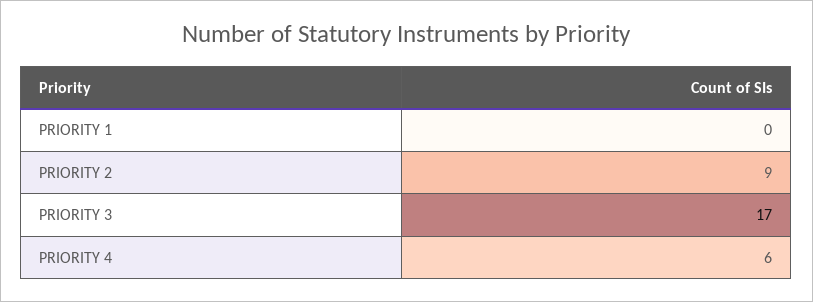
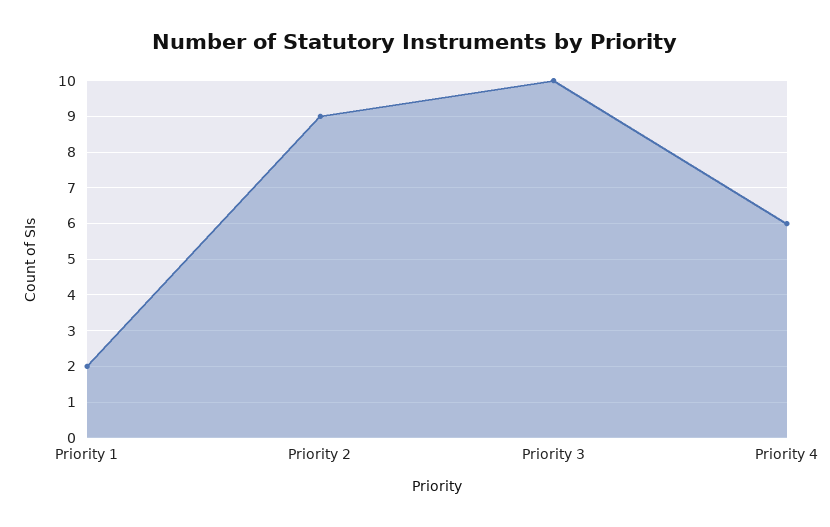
  {
-   "PRIORITY 1": 0,
+   "PRIORITY 1": 2,
    "PRIORITY 2": 9,
-   "PRIORITY 3": 17,
+   "PRIORITY 3": 10,
    "PRIORITY 4": 6
  }

